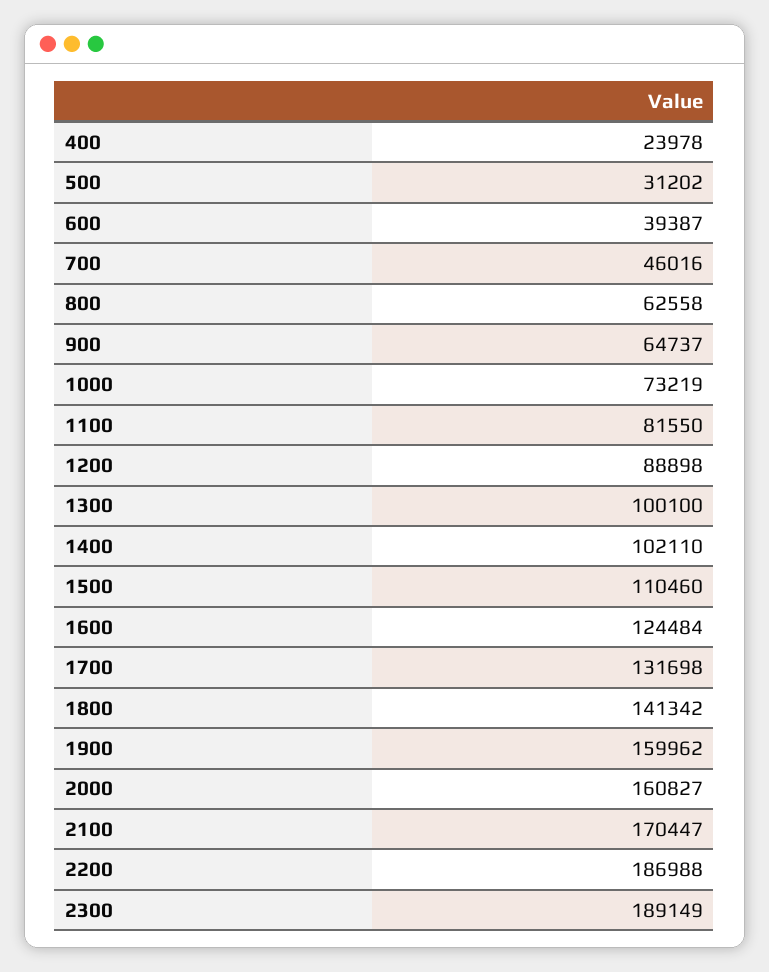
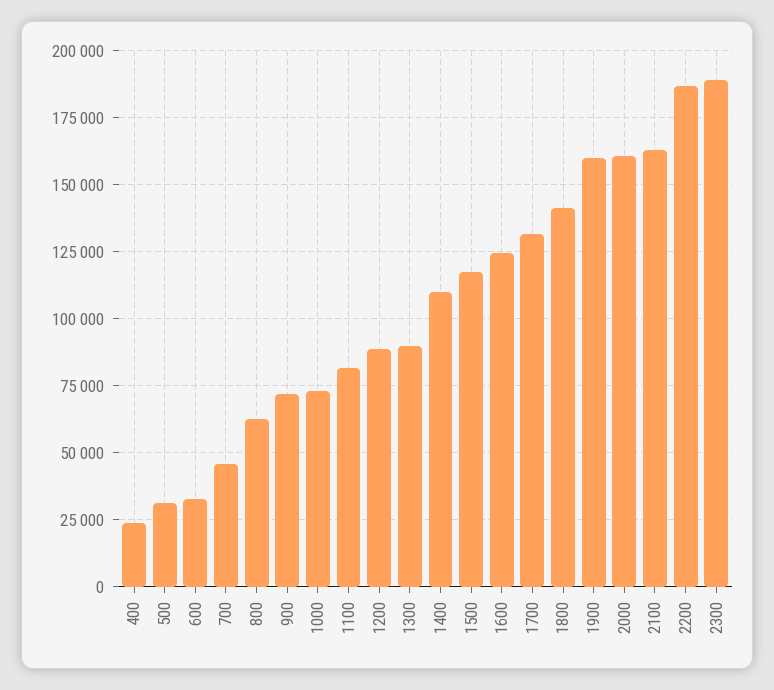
  {
    "400": 23978,
    "500": 31202,
-   "600": 39387,
+   "600": 32500,
    "700": 46016,
    "800": 62558,
-   "900": 64737,
+   "900": 72500,
    "1000": 73219,
    "1100": 81550,
    "1200": 88898,
-   "1300": 100100,
+   "1300": 90000,
-   "1400": 102110,
+   "1400": 110000,
-   "1500": 110460,
+   "1500": 117500,
    "1600": 124484,
    "1700": 131698,
    "1800": 141342,
    "1900": 159962,
    "2000": 160827,
-   "2100": 170447,
+   "2100": 162500,
    "2200": 186988,
    "2300": 189149
  }

